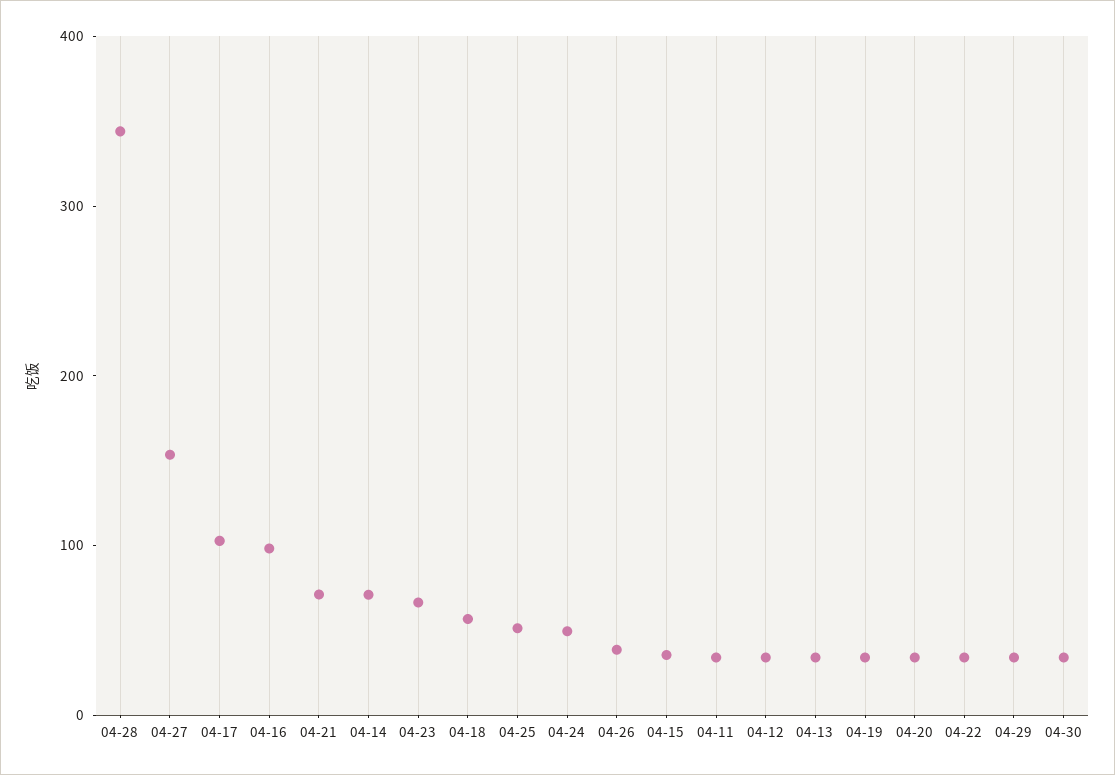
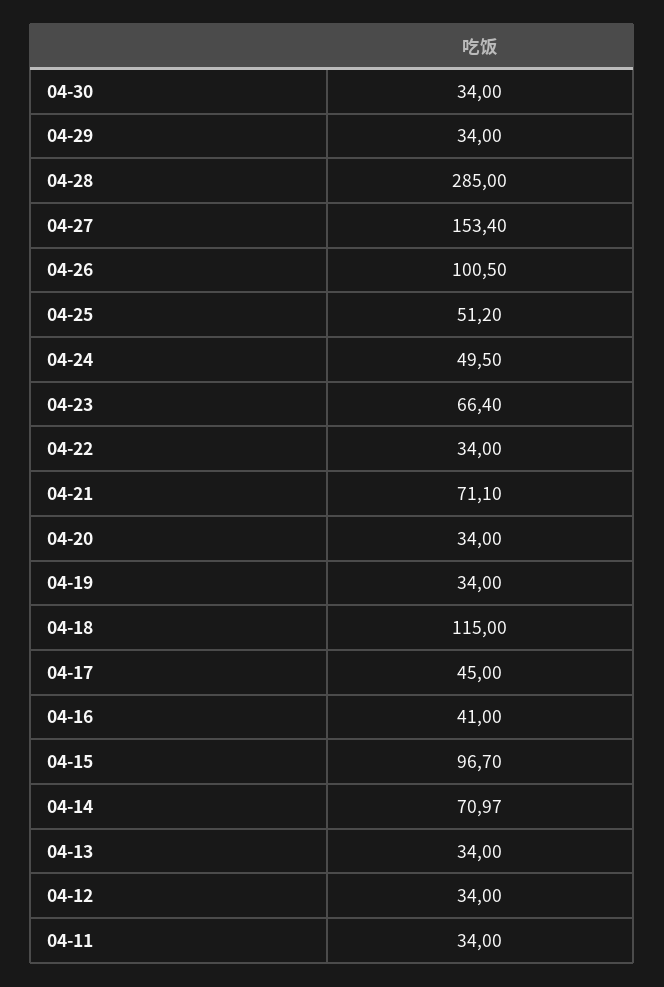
  {
-   "04-28": 340,
+   "04-28": 285,
    "04-27": 153.4,
-   "04-17": 100,
+   "04-17": 45,
-   "04-16": 100,
+   "04-16": 41,
    "04-21": 71.1,
    "04-14": 70.97,
    "04-23": 66.4,
-   "04-18": 60,
+   "04-18": 115,
    "04-25": 51.2,
    "04-24": 49.5,
-   "04-26": 40,
+   "04-26": 100.5,
-   "04-15": 40,
+   "04-15": 96.7,
    "04-11": 34,
    "04-12": 34,
    "04-13": 34,
    "04-19": 34,
    "04-20": 34,
    "04-22": 34,
    "04-29": 34,
    "04-30": 34
  }

